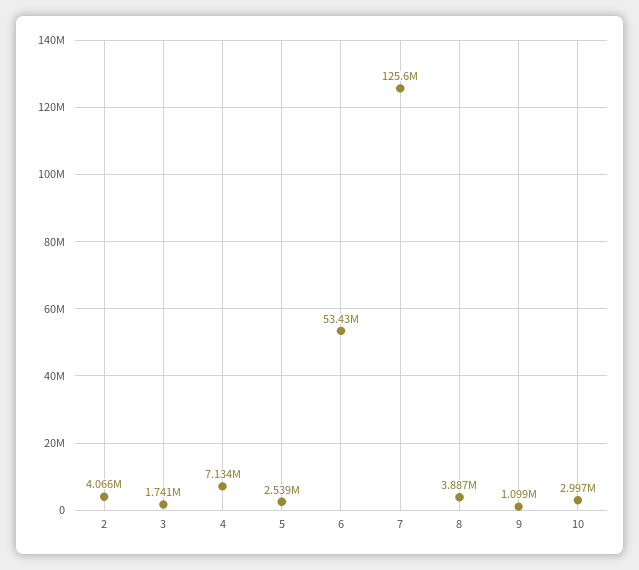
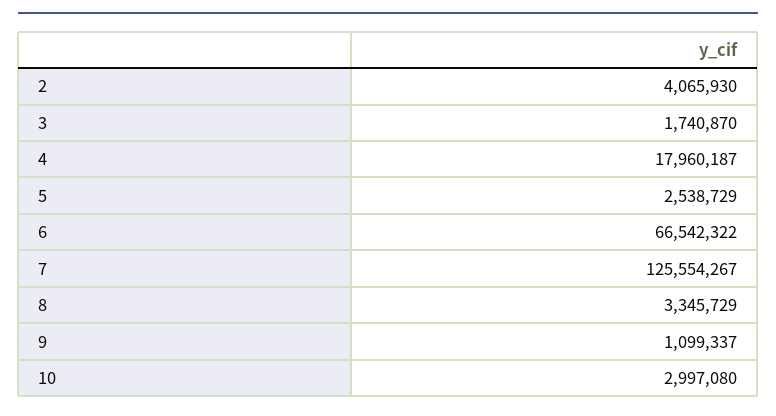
  {
    "2": 4065930,
    "3": 1740870,
-   "4": 7134000,
+   "4": 17960187,
    "5": 2538729,
-   "6": 53430000,
+   "6": 66542322,
    "7": 125554267,
-   "8": 3887000,
+   "8": 3345729,
    "9": 1099337,
    "10": 2997080
  }

